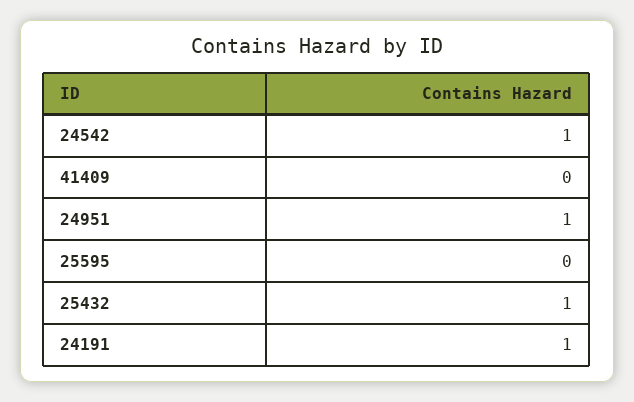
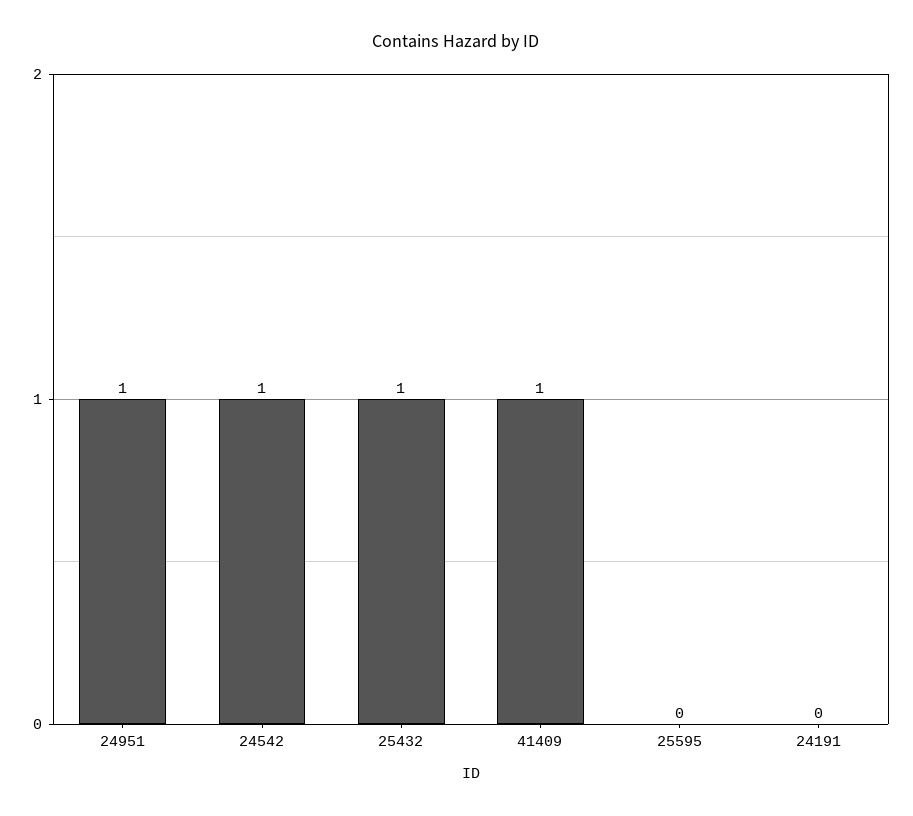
  {
    "24542": 1,
-   "41409": 0,
+   "41409": 1,
    "24951": 1,
    "25595": 0,
    "25432": 1,
-   "24191": 1
+   "24191": 0
  }

